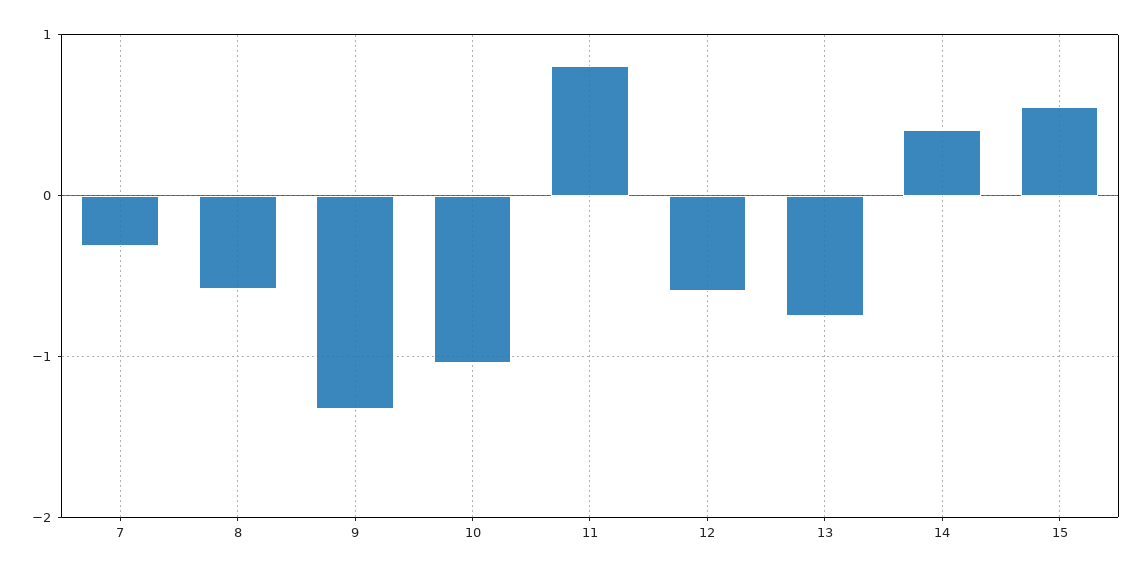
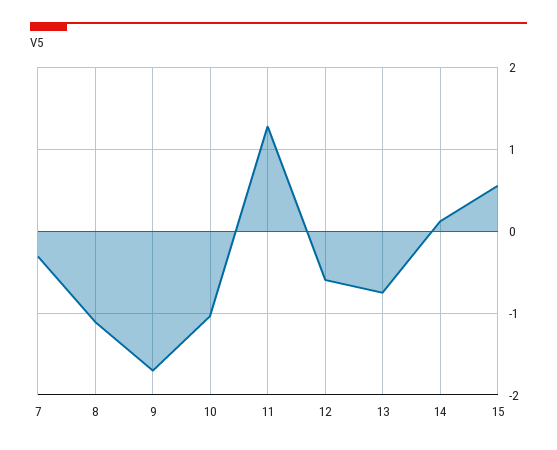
  {
    "7": -0.3,
-   "8": -0.6,
+   "8": -1.1,
-   "9": -1.3,
+   "9": -1.7,
    "10": -1,
-   "11": 0.8,
+   "11": 1.3,
    "12": -0.6,
    "13": -0.8,
-   "14": 0.4,
+   "14": 0.1,
    "15": 0.6
  }

